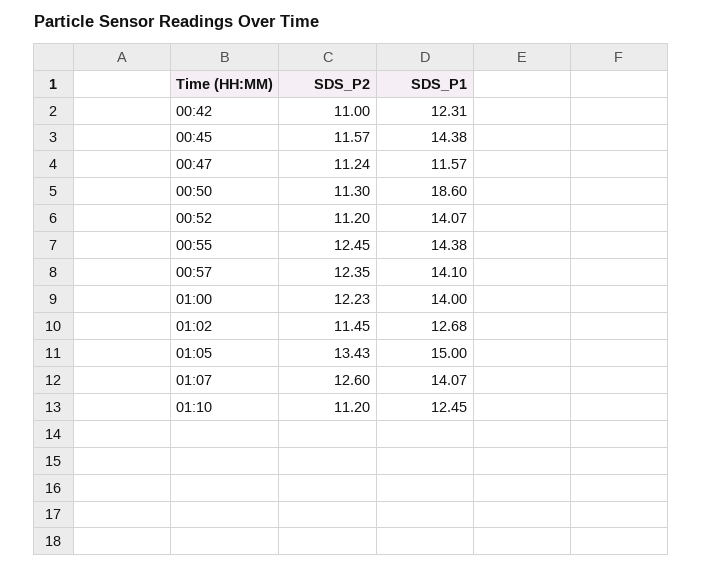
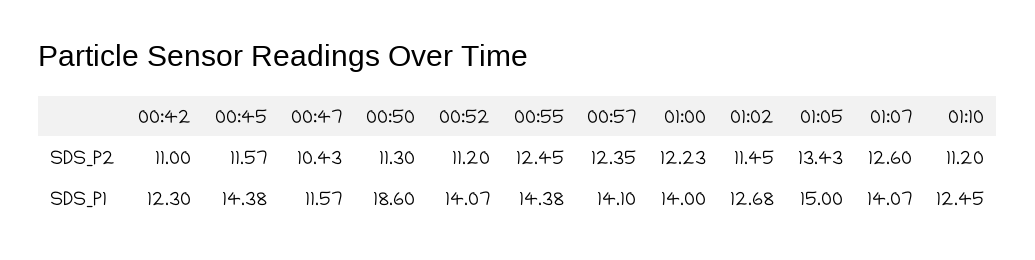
  {
    "SDS_P2": {
      "00:42": 11,
      "00:45": 11.57,
-     "00:47": 11.24,
+     "00:47": 10.43,
      "00:50": 11.3,
      "00:52": 11.2,
      "00:55": 12.45,
      "00:57": 12.35,
      "01:00": 12.23,
      "01:02": 11.45,
      "01:05": 13.43,
      "01:07": 12.6,
      "01:10": 11.2
    },
    "SDS_P1": {
-     "00:42": 12.31,
+     "00:42": 12.3,
      "00:45": 14.38,
      "00:47": 11.57,
      "00:50": 18.6,
      "00:52": 14.07,
      "00:55": 14.38,
      "00:57": 14.1,
      "01:00": 14,
      "01:02": 12.68,
      "01:05": 15,
      "01:07": 14.07,
      "01:10": 12.45
    }
  }

